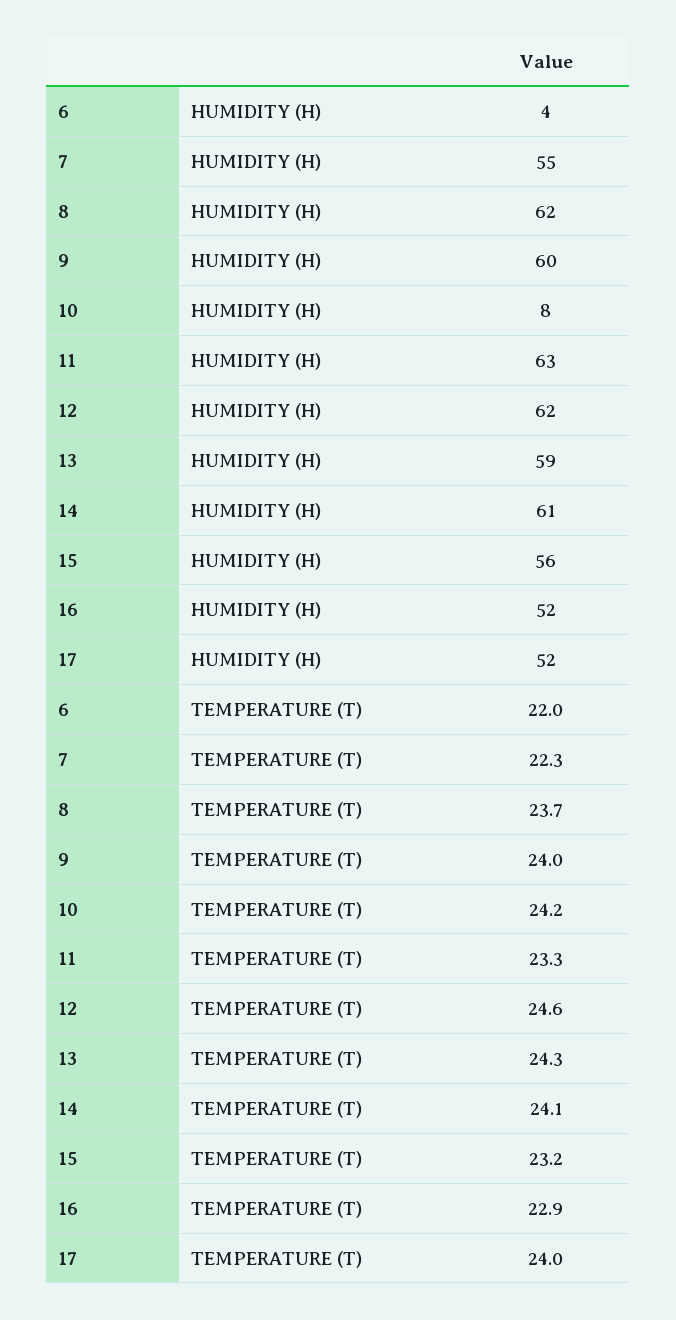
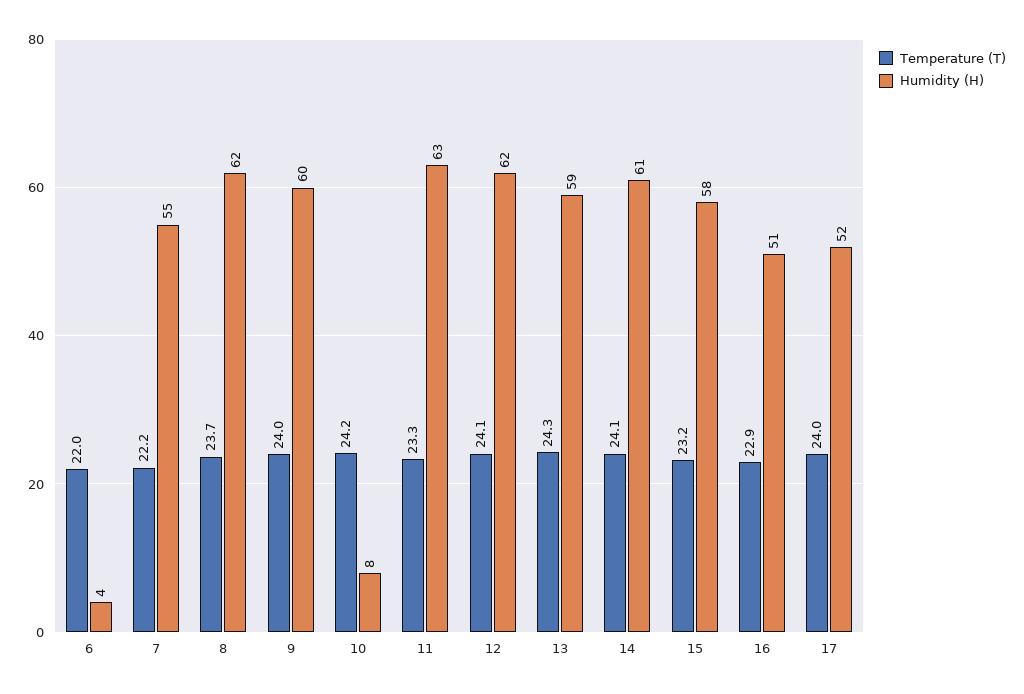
  {
    "HUMIDITY (H)": {
      "6": 4,
      "7": 55,
      "8": 62,
      "9": 60,
      "10": 8,
      "11": 63,
      "12": 62,
      "13": 59,
      "14": 61,
-     "15": 56,
+     "15": 58,
-     "16": 52,
+     "16": 51,
      "17": 52
    },
    "TEMPERATURE (T)": {
      "6": 22,
-     "7": 22.3,
+     "7": 22.2,
      "8": 23.7,
      "9": 24,
      "10": 24.2,
      "11": 23.3,
-     "12": 24.6,
+     "12": 24.1,
      "13": 24.3,
      "14": 24.1,
      "15": 23.2,
      "16": 22.9,
      "17": 24
    }
  }

